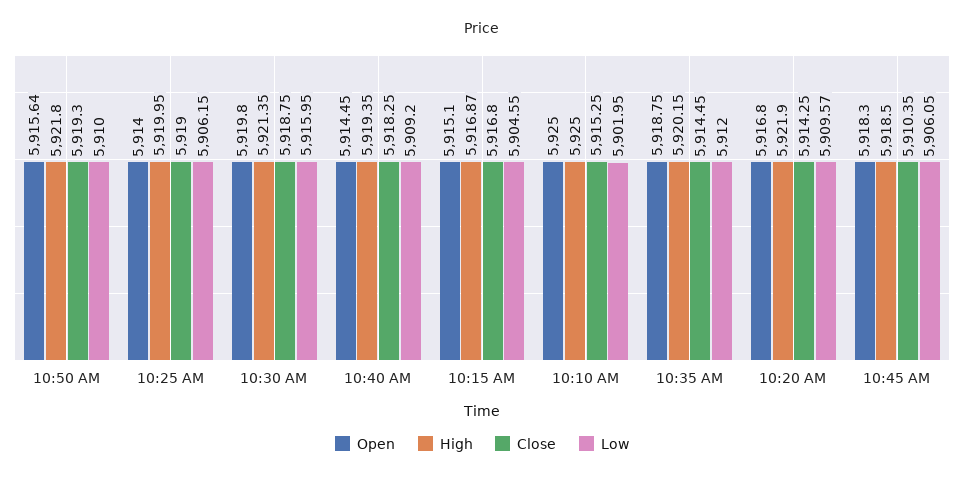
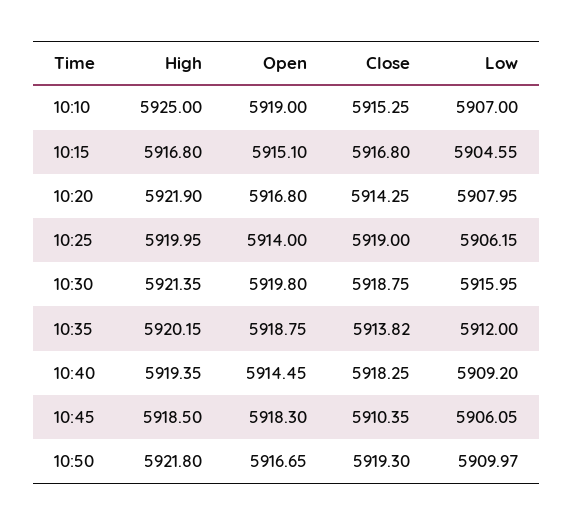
  {
    "Open": {
-     "10:50 AM": 5915.64,
+     "10:50 AM": 5916.65,
      "10:25 AM": 5914,
      "10:30 AM": 5919.8,
      "10:40 AM": 5914.45,
      "10:15 AM": 5915.1,
-     "10:10 AM": 5925,
+     "10:10 AM": 5919,
      "10:35 AM": 5918.75,
      "10:20 AM": 5916.8,
      "10:45 AM": 5918.3
    },
    "High": {
      "10:50 AM": 5921.8,
      "10:25 AM": 5919.95,
      "10:30 AM": 5921.35,
      "10:40 AM": 5919.35,
-     "10:15 AM": 5916.87,
+     "10:15 AM": 5916.8,
      "10:10 AM": 5925,
      "10:35 AM": 5920.15,
      "10:20 AM": 5921.9,
      "10:45 AM": 5918.5
    },
    "Close": {
      "10:50 AM": 5919.3,
      "10:25 AM": 5919,
      "10:30 AM": 5918.75,
      "10:40 AM": 5918.25,
      "10:15 AM": 5916.8,
      "10:10 AM": 5915.25,
-     "10:35 AM": 5914.45,
+     "10:35 AM": 5913.82,
      "10:20 AM": 5914.25,
      "10:45 AM": 5910.35
    },
    "Low": {
-     "10:50 AM": 5910,
+     "10:50 AM": 5909.97,
      "10:25 AM": 5906.15,
      "10:30 AM": 5915.95,
      "10:40 AM": 5909.2,
      "10:15 AM": 5904.55,
-     "10:10 AM": 5901.95,
+     "10:10 AM": 5907,
      "10:35 AM": 5912,
-     "10:20 AM": 5909.57,
+     "10:20 AM": 5907.95,
      "10:45 AM": 5906.05
    }
  }

